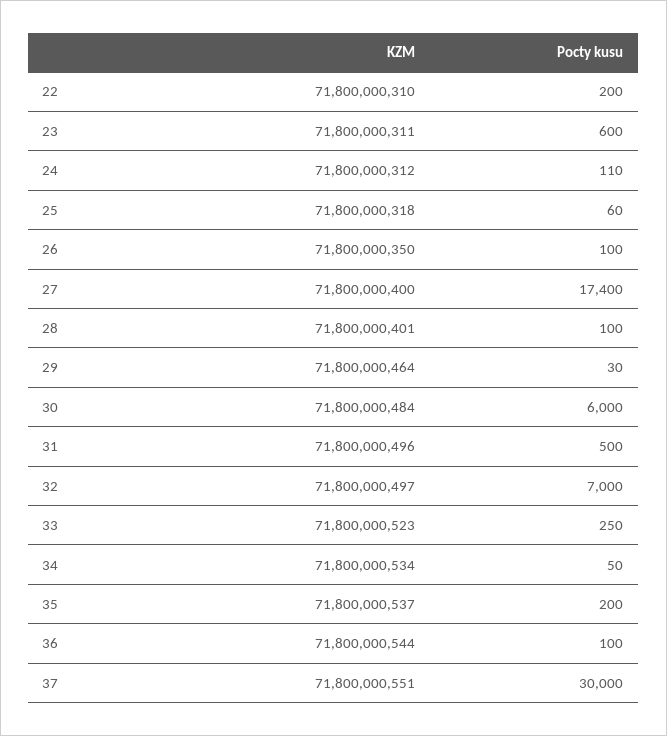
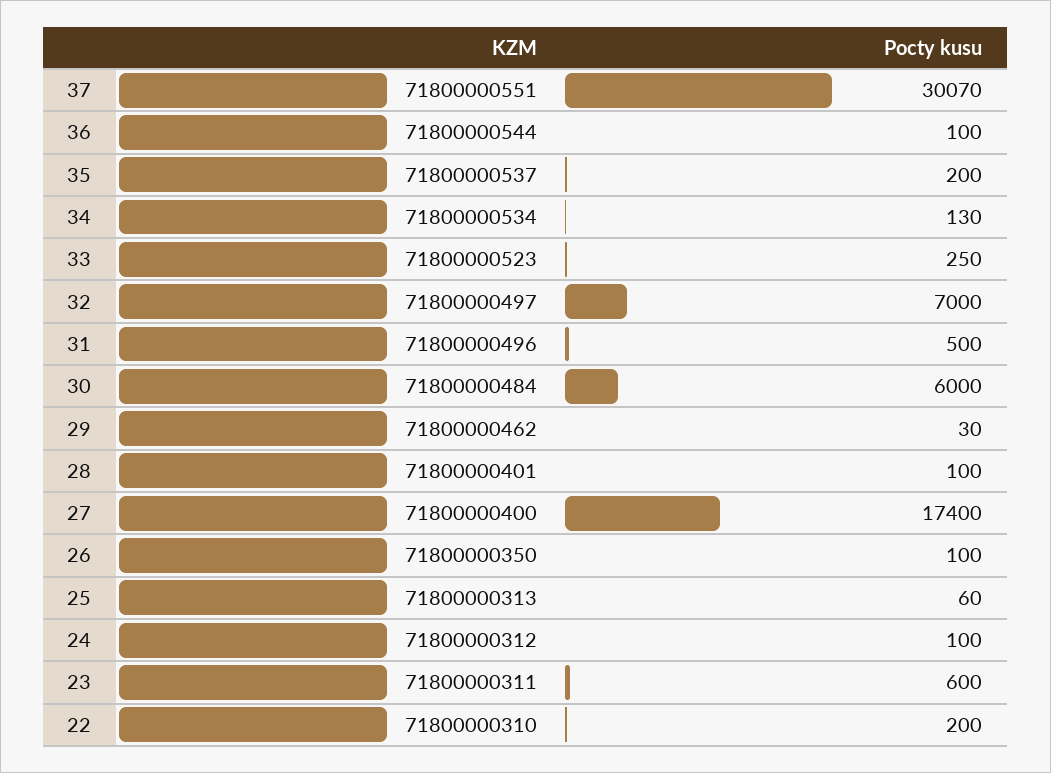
  {
    "KZM": {
      "22": 71800000310,
      "23": 71800000311,
      "24": 71800000312,
-     "25": 71800000318,
+     "25": 71800000313,
      "26": 71800000350,
      "27": 71800000400,
      "28": 71800000401,
-     "29": 71800000464,
+     "29": 71800000462,
      "30": 71800000484,
      "31": 71800000496,
      "32": 71800000497,
      "33": 71800000523,
      "34": 71800000534,
      "35": 71800000537,
      "36": 71800000544,
      "37": 71800000551
    },
    "Pocty kusu": {
      "22": 200,
      "23": 600,
-     "24": 110,
+     "24": 100,
      "25": 60,
      "26": 100,
      "27": 17400,
      "28": 100,
      "29": 30,
      "30": 6000,
      "31": 500,
      "32": 7000,
      "33": 250,
-     "34": 50,
+     "34": 130,
      "35": 200,
      "36": 100,
-     "37": 30000
+     "37": 30070
    }
  }

